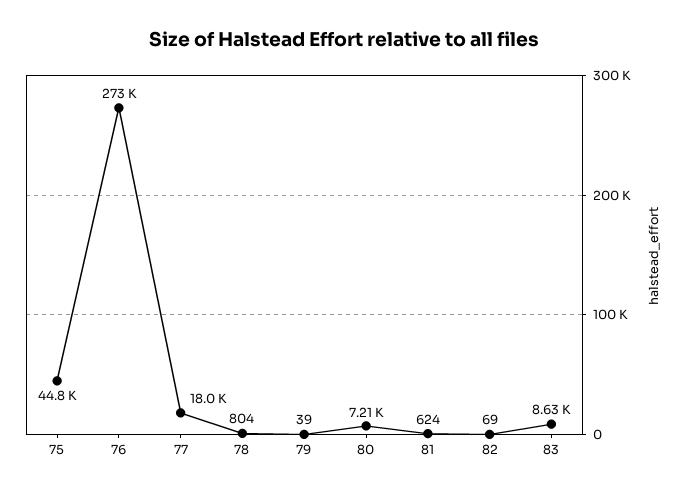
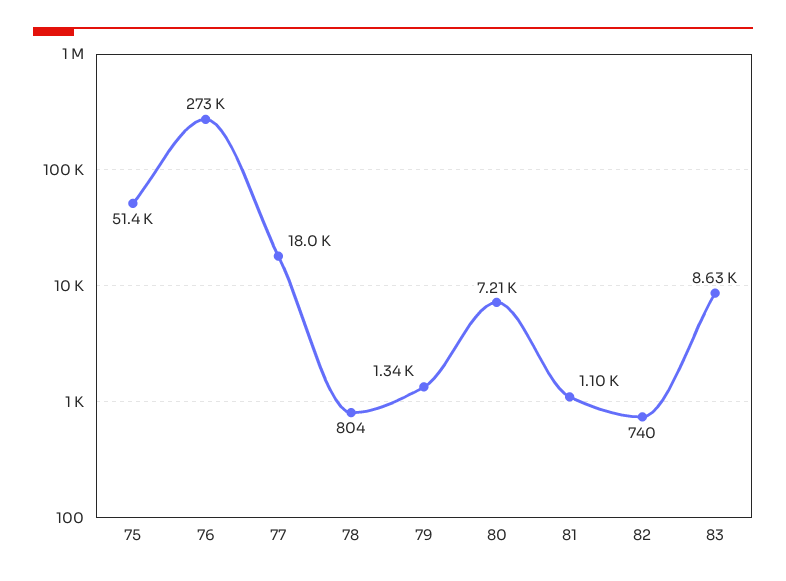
  {
-   "75": 44800,
+   "75": 51400,
    "76": 273000,
    "77": 18000,
    "78": 804,
-   "79": 39,
+   "79": 1340,
    "80": 7210,
-   "81": 624,
+   "81": 1100,
-   "82": 69,
+   "82": 740,
    "83": 8630
  }

